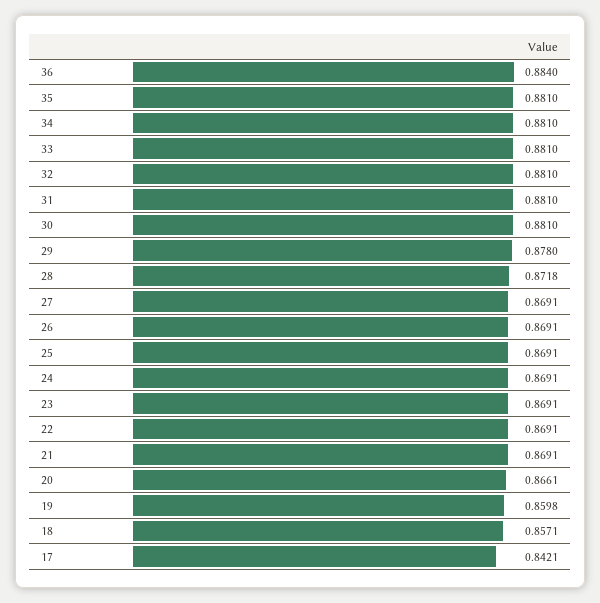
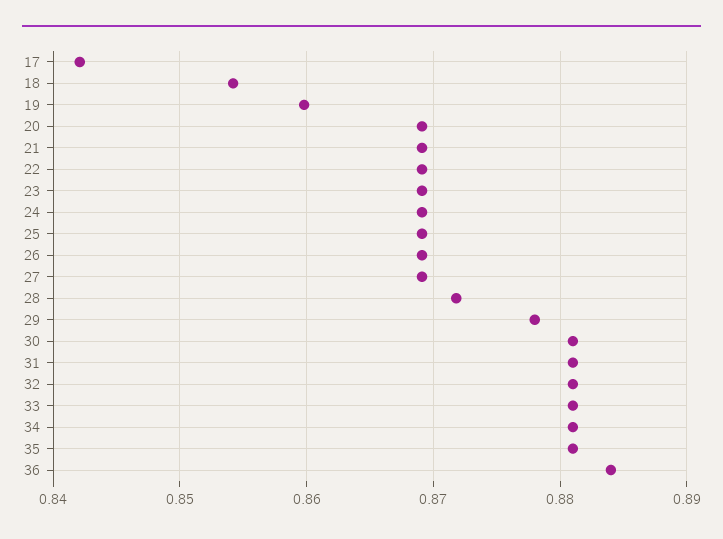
  {
    "36": 0.884,
    "35": 0.881,
    "34": 0.881,
    "33": 0.881,
    "32": 0.881,
    "31": 0.881,
    "30": 0.881,
    "29": 0.878,
    "28": 0.8718,
    "27": 0.8691,
    "26": 0.8691,
    "25": 0.8691,
    "24": 0.8691,
    "23": 0.8691,
    "22": 0.8691,
    "21": 0.8691,
-   "20": 0.8661,
+   "20": 0.869,
    "19": 0.8598,
-   "18": 0.8571,
+   "18": 0.854,
    "17": 0.8421
  }

